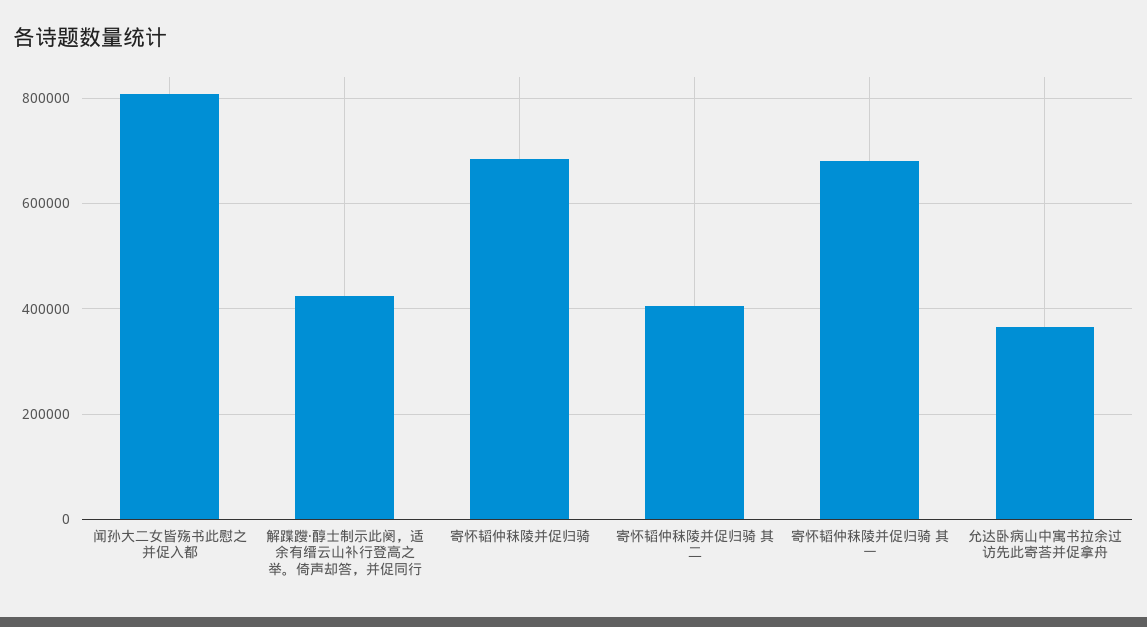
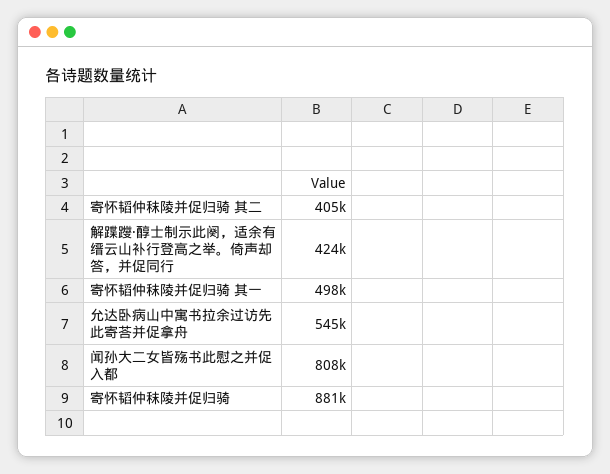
  {
    "闻孙大二女皆殇书此慰之并促入都": 808000,
    "解蹀躞·醇士制示此阕，适余有缙云山补行登高之举。倚声却答，并促同行": 424000,
-   "寄怀韬仲秣陵并促归骑": 680000,
+   "寄怀韬仲秣陵并促归骑": 881000,
    "寄怀韬仲秣陵并促归骑 其二": 405000,
-   "寄怀韬仲秣陵并促归骑 其一": 680000,
+   "寄怀韬仲秣陵并促归骑 其一": 498000,
-   "允达卧病山中寓书拉余过访先此寄荅并促拿舟": 360000
+   "允达卧病山中寓书拉余过访先此寄荅并促拿舟": 545000
  }

